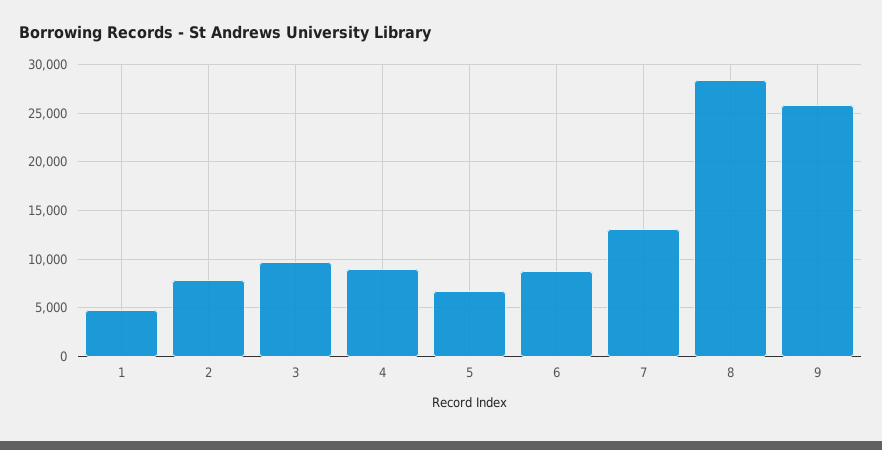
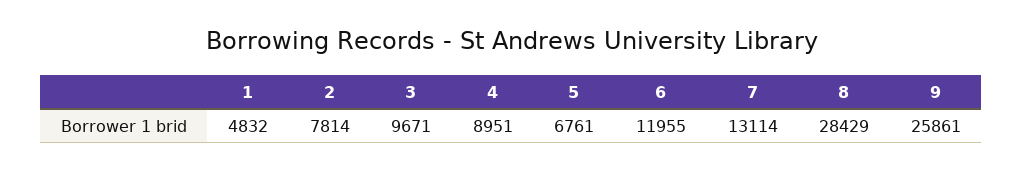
  {
    "1": 4832,
    "2": 7814,
    "3": 9671,
    "4": 8951,
    "5": 6761,
-   "6": 9000,
+   "6": 11955,
    "7": 13114,
    "8": 28429,
    "9": 25861
  }

